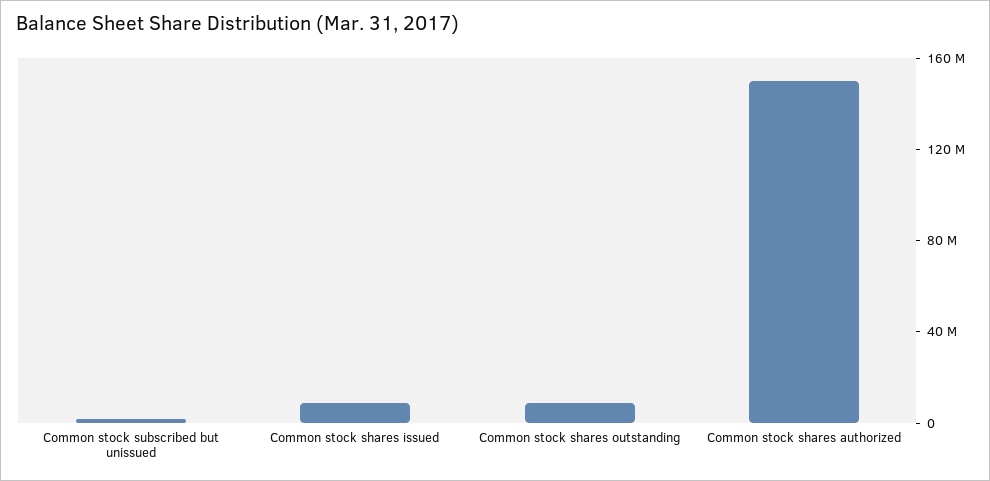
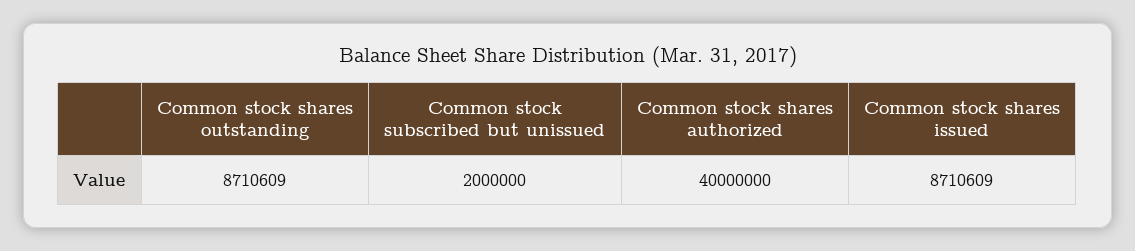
  {
    "Common stock subscribed but unissued": 2000000,
    "Common stock shares issued": 8710609,
    "Common stock shares outstanding": 8710609,
-   "Common stock shares authorized": 150000000
+   "Common stock shares authorized": 40000000
  }

